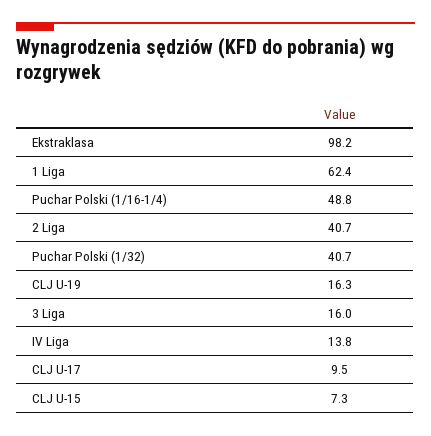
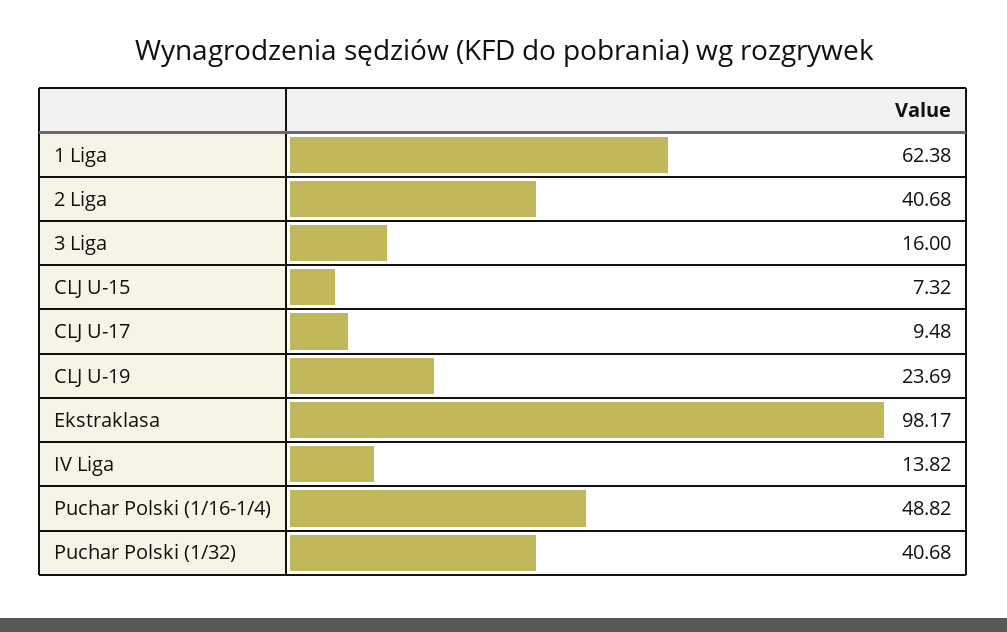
  {
    "Ekstraklasa": 98.17,
    "1 Liga": 62.38,
    "Puchar Polski (1/16-1/4)": 48.82,
    "2 Liga": 40.68,
    "Puchar Polski (1/32)": 40.68,
-   "CLJ U-19": 16.3,
+   "CLJ U-19": 23.69,
    "3 Liga": 16,
    "IV Liga": 13.82,
    "CLJ U-17": 9.48,
    "CLJ U-15": 7.32
  }

